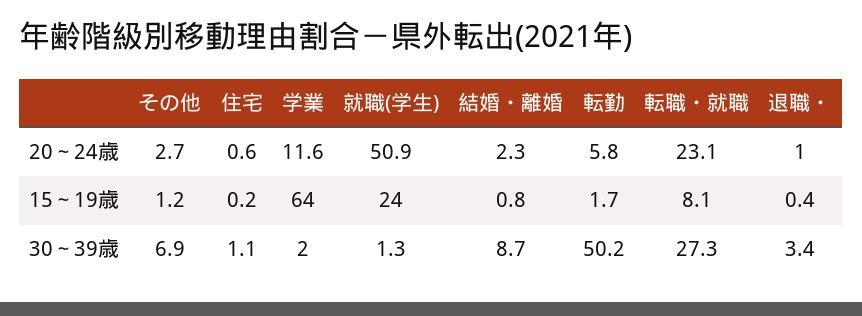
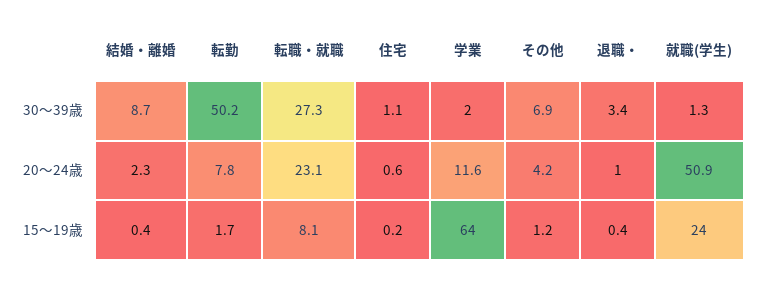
  {
    "その他": {
-     "20～24歳": 2.7,
+     "20～24歳": 4.2,
      "15～19歳": 1.2,
      "30～39歳": 6.9
    },
    "住宅": {
      "20～24歳": 0.6,
      "15～19歳": 0.2,
      "30～39歳": 1.1
    },
    "学業": {
      "20～24歳": 11.6,
      "15～19歳": 64,
      "30～39歳": 2
    },
    "就職(学生)": {
      "20～24歳": 50.9,
      "15～19歳": 24,
      "30～39歳": 1.3
    },
    "結婚・離婚": {
      "20～24歳": 2.3,
-     "15～19歳": 0.8,
+     "15～19歳": 0.4,
      "30～39歳": 8.7
    },
    "転勤": {
-     "20～24歳": 5.8,
+     "20～24歳": 7.8,
      "15～19歳": 1.7,
      "30～39歳": 50.2
    },
    "転職・就職": {
      "20～24歳": 23.1,
      "15～19歳": 8.1,
      "30～39歳": 27.3
    },
    "退職・": {
      "20～24歳": 1,
      "15～19歳": 0.4,
      "30～39歳": 3.4
    }
  }

